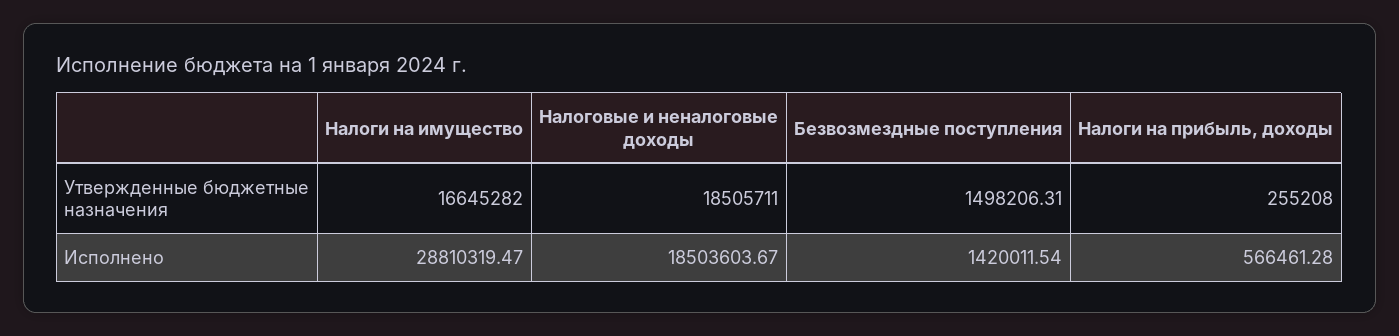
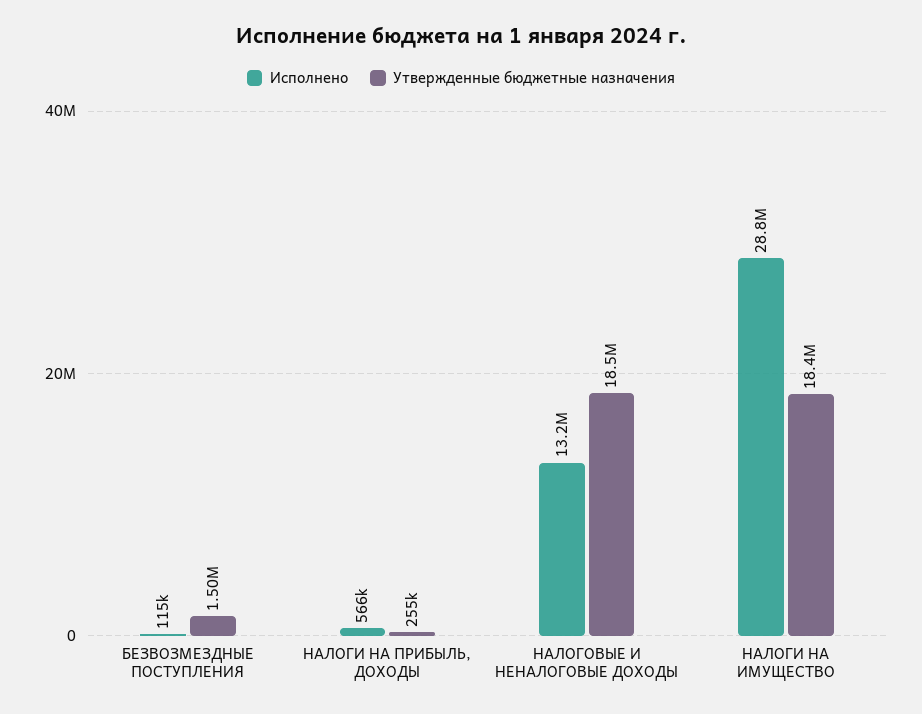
  {
    "Утвержденные бюджетные назначения": {
-     "Налоги на имущество": 16645282,
+     "Налоги на имущество": 18400000,
      "Налоговые и неналоговые доходы": 18505711,
      "Безвозмездные поступления": 1498206.31,
      "Налоги на прибыль, доходы": 255208
    },
    "Исполнено": {
      "Налоги на имущество": 28810319.47,
-     "Налоговые и неналоговые доходы": 18503603.67,
+     "Налоговые и неналоговые доходы": 13200000,
-     "Безвозмездные поступления": 1420011.54,
+     "Безвозмездные поступления": 115000,
      "Налоги на прибыль, доходы": 566461.28
    }
  }

